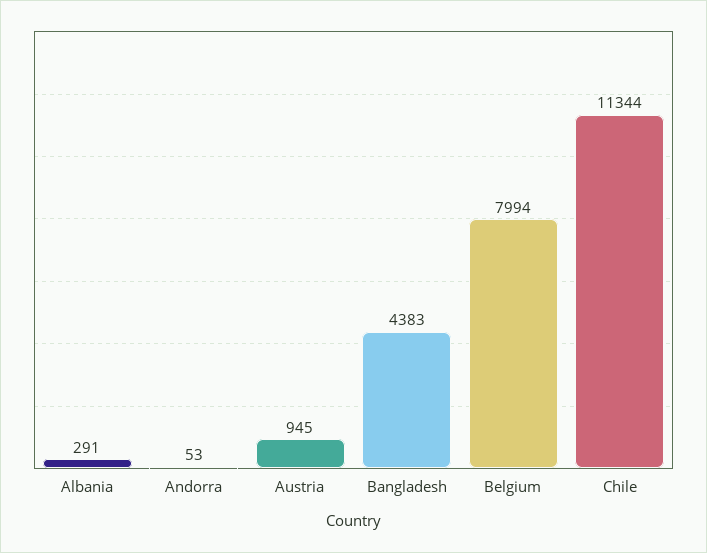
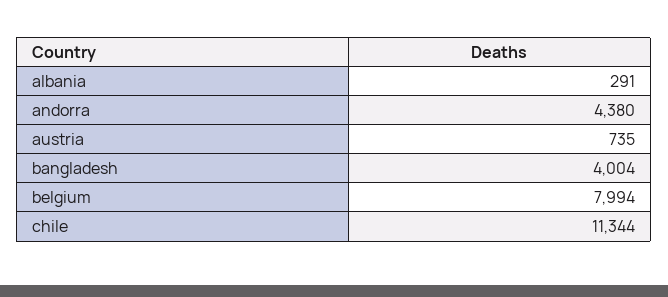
  {
    "Albania": 291,
-   "Andorra": 53,
+   "Andorra": 4380,
-   "Austria": 945,
+   "Austria": 735,
-   "Bangladesh": 4383,
+   "Bangladesh": 4004,
    "Belgium": 7994,
    "Chile": 11344
  }

